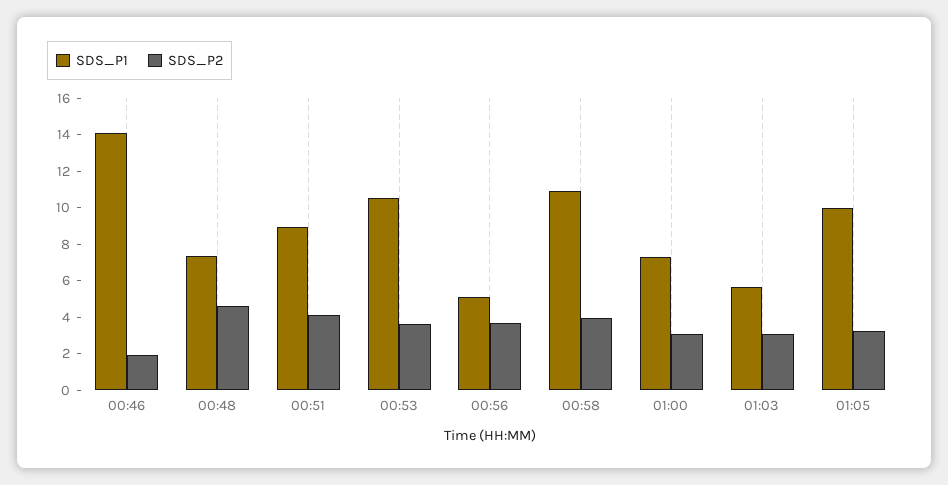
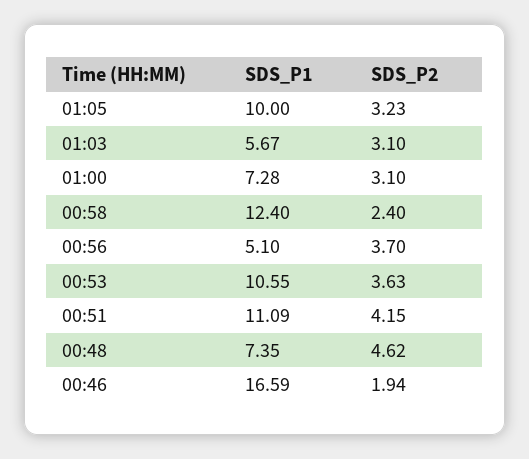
  {
    "SDS_P1": {
-     "00:46": 14,
+     "00:46": 16.59,
      "00:48": 7.35,
-     "00:51": 9,
+     "00:51": 11.09,
      "00:53": 10.55,
      "00:56": 5.1,
-     "00:58": 11,
+     "00:58": 12.4,
      "01:00": 7.28,
      "01:03": 5.67,
      "01:05": 10
    },
    "SDS_P2": {
      "00:46": 1.94,
      "00:48": 4.62,
      "00:51": 4.15,
      "00:53": 3.63,
      "00:56": 3.7,
-     "00:58": 4,
+     "00:58": 2.4,
      "01:00": 3.1,
      "01:03": 3.1,
      "01:05": 3.23
    }
  }

